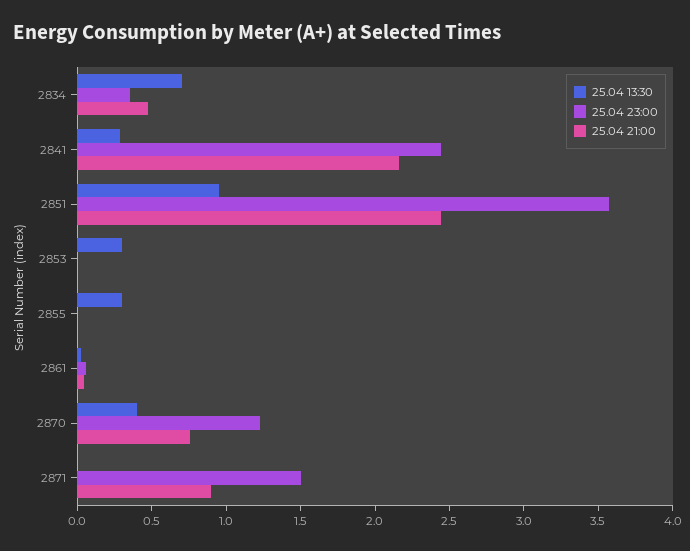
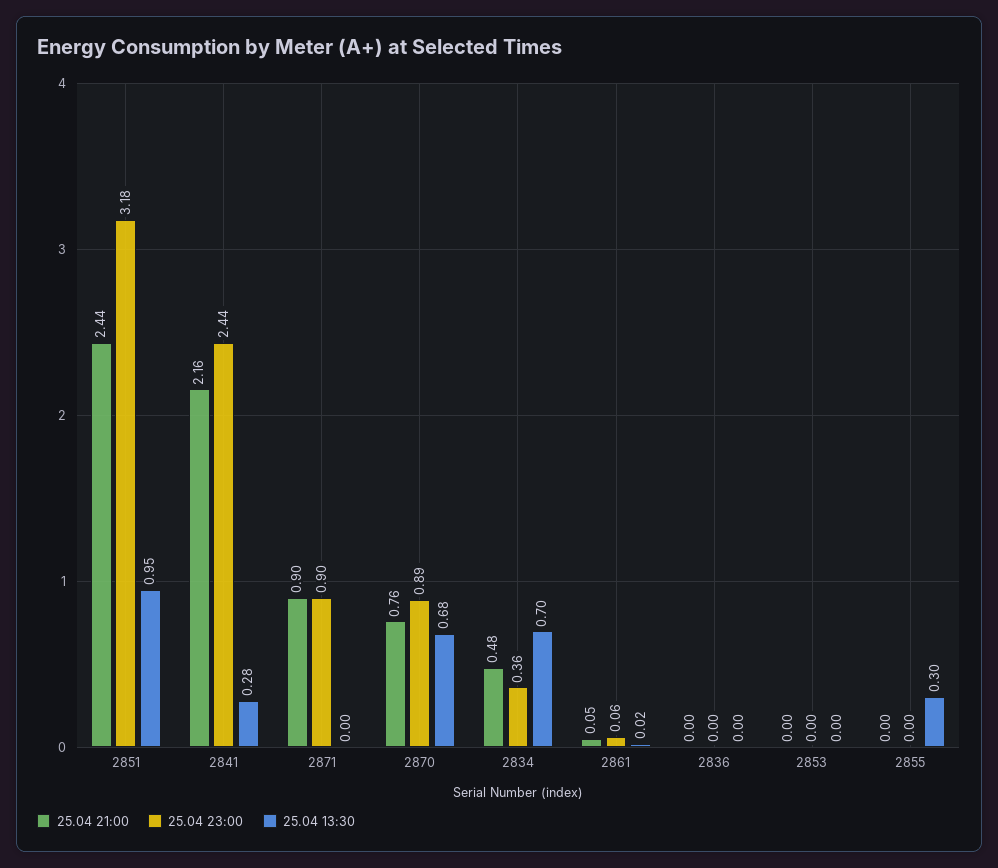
  {
    "25.04 13:30": {
      "2834": 0.7,
      "2841": 0.28,
      "2851": 0.95,
-     "2853": 0.3,
+     "2853": 0,
      "2855": 0.3,
      "2861": 0.02,
-     "2870": 0.4,
+     "2870": 0.68,
-     "2871": 0
+     "2871": 0,
+     "2836": 0
    },
    "25.04 23:00": {
      "2834": 0.36,
      "2841": 2.44,
-     "2851": 3.6,
+     "2851": 3.18,
      "2853": 0,
      "2855": 0,
      "2861": 0.06,
-     "2870": 1.2,
+     "2870": 0.89,
-     "2871": 1.5
+     "2871": 0.9,
+     "2836": 0
    },
    "25.04 21:00": {
      "2834": 0.48,
      "2841": 2.16,
      "2851": 2.44,
      "2853": 0,
      "2855": 0,
      "2861": 0.05,
      "2870": 0.76,
-     "2871": 0.9
+     "2871": 0.9,
+     "2836": 0
    }
  }

